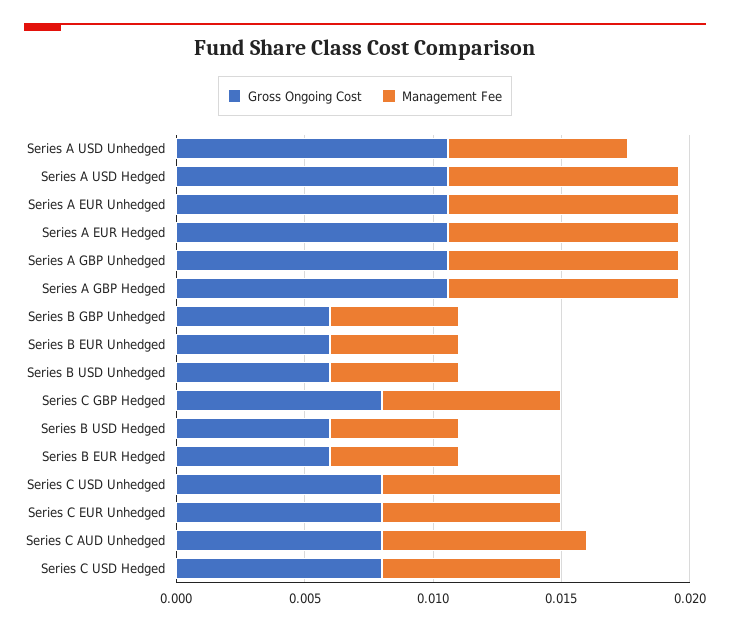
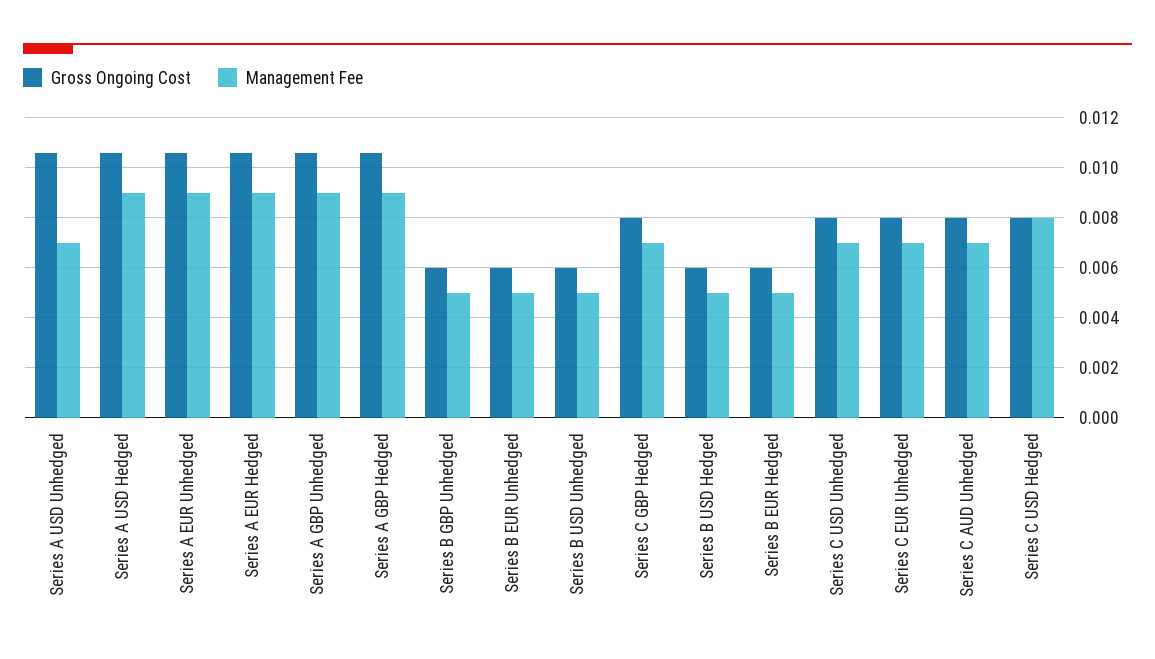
  {
    "Gross Ongoing Cost": {
      "Series A USD Unhedged": 0.0105,
      "Series A USD Hedged": 0.0105,
      "Series A EUR Unhedged": 0.0105,
      "Series A EUR Hedged": 0.0105,
      "Series A GBP Unhedged": 0.0105,
      "Series A GBP Hedged": 0.0105,
      "Series B GBP Unhedged": 0.006,
      "Series B EUR Unhedged": 0.006,
      "Series B USD Unhedged": 0.006,
      "Series C GBP Hedged": 0.008,
      "Series B USD Hedged": 0.006,
      "Series B EUR Hedged": 0.006,
      "Series C USD Unhedged": 0.008,
      "Series C EUR Unhedged": 0.008,
      "Series C AUD Unhedged": 0.008,
      "Series C USD Hedged": 0.008
    },
    "Management Fee": {
      "Series A USD Unhedged": 0.007,
      "Series A USD Hedged": 0.009,
      "Series A EUR Unhedged": 0.009,
      "Series A EUR Hedged": 0.009,
      "Series A GBP Unhedged": 0.009,
      "Series A GBP Hedged": 0.009,
      "Series B GBP Unhedged": 0.005,
      "Series B EUR Unhedged": 0.005,
      "Series B USD Unhedged": 0.005,
      "Series C GBP Hedged": 0.007,
      "Series B USD Hedged": 0.005,
      "Series B EUR Hedged": 0.005,
      "Series C USD Unhedged": 0.007,
      "Series C EUR Unhedged": 0.007,
-     "Series C AUD Unhedged": 0.008,
+     "Series C AUD Unhedged": 0.007,
-     "Series C USD Hedged": 0.007
+     "Series C USD Hedged": 0.008
    }
  }

